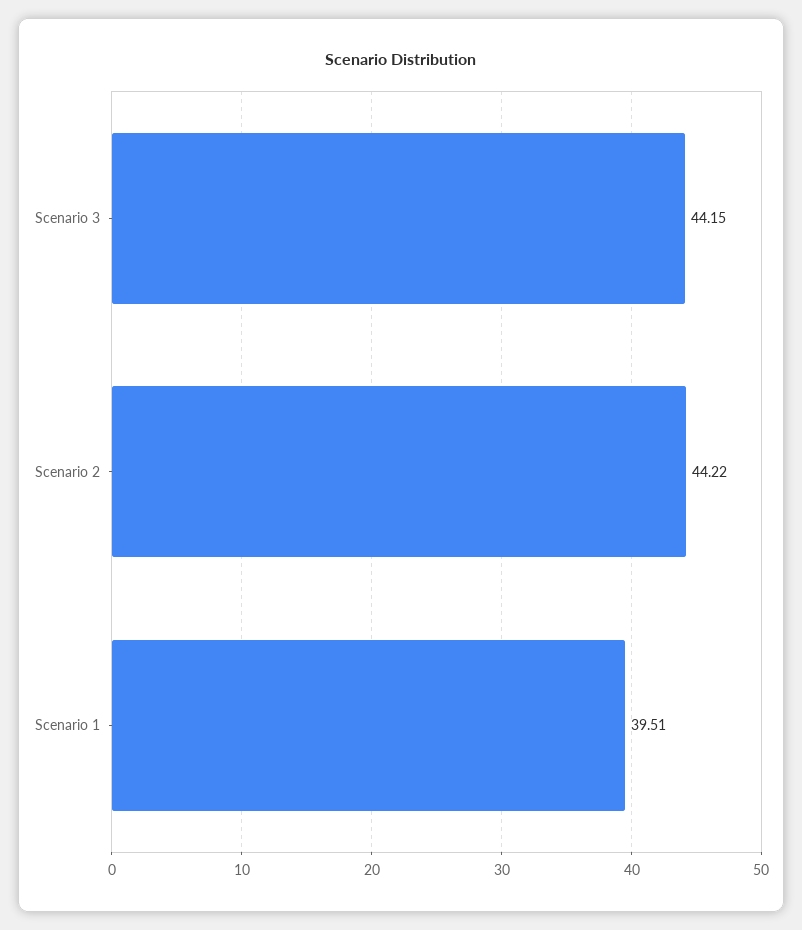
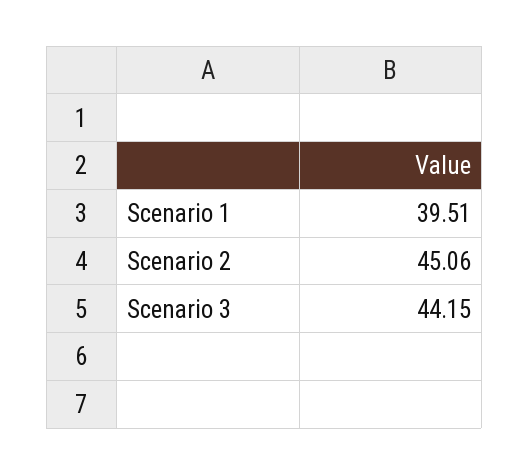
  {
    "Scenario 3": 44.15,
-   "Scenario 2": 44.22,
+   "Scenario 2": 45.06,
    "Scenario 1": 39.51
  }

